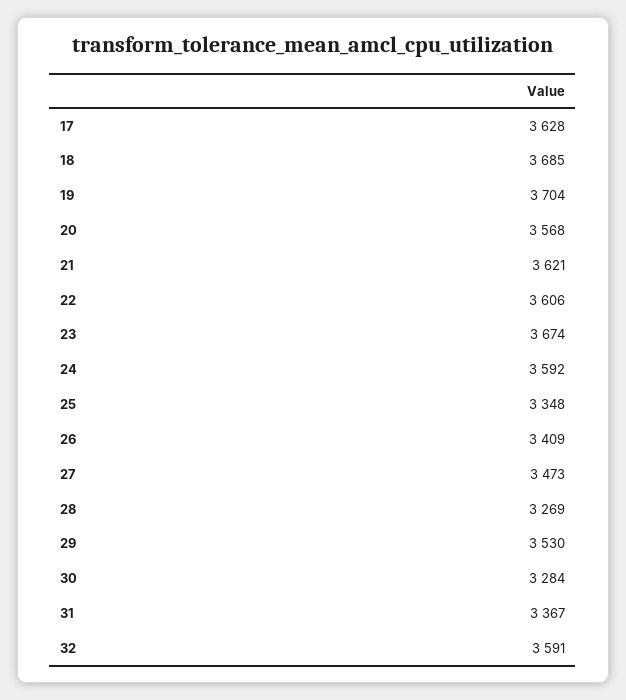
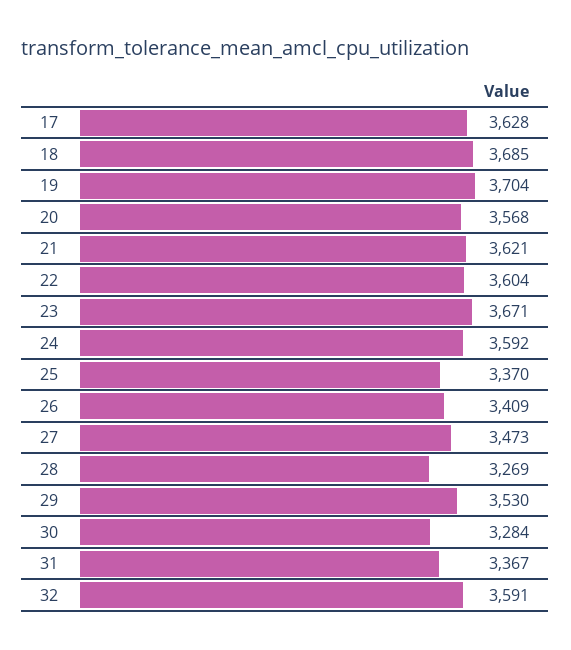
  {
    "17": 3628,
    "18": 3685,
    "19": 3704,
    "20": 3568,
    "21": 3621,
-   "22": 3606,
+   "22": 3604,
-   "23": 3674,
+   "23": 3671,
    "24": 3592,
-   "25": 3348,
+   "25": 3370,
    "26": 3409,
    "27": 3473,
    "28": 3269,
    "29": 3530,
    "30": 3284,
    "31": 3367,
    "32": 3591
  }

